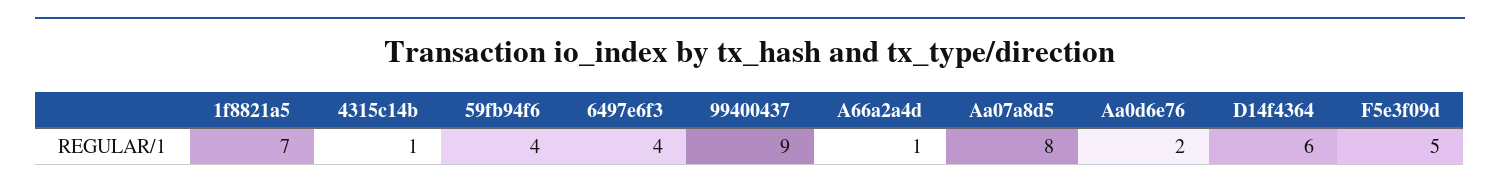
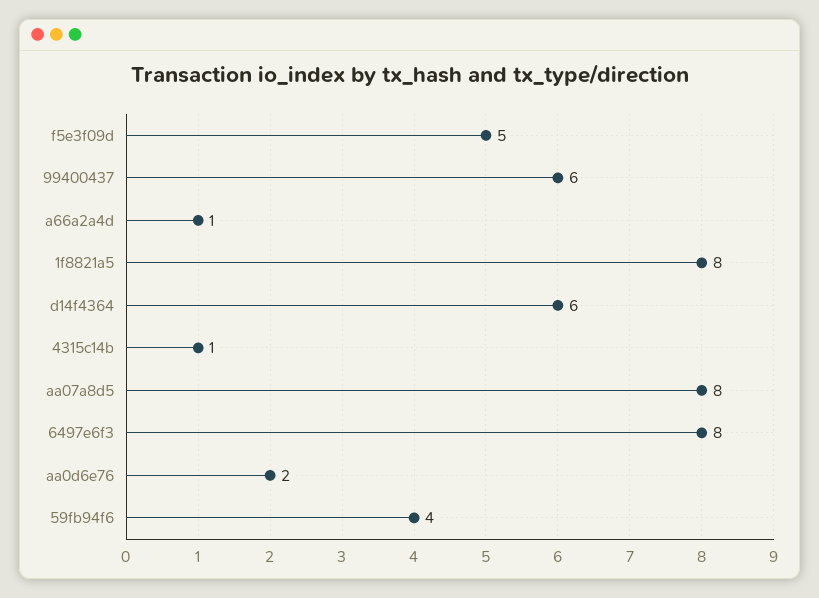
  {
-   "1f8821a5": 7,
+   "1f8821a5": 8,
    "4315c14b": 1,
    "59fb94f6": 4,
-   "6497e6f3": 4,
+   "6497e6f3": 8,
-   "99400437": 9,
+   "99400437": 6,
    "A66a2a4d": 1,
    "Aa07a8d5": 8,
    "Aa0d6e76": 2,
    "D14f4364": 6,
    "F5e3f09d": 5
  }

